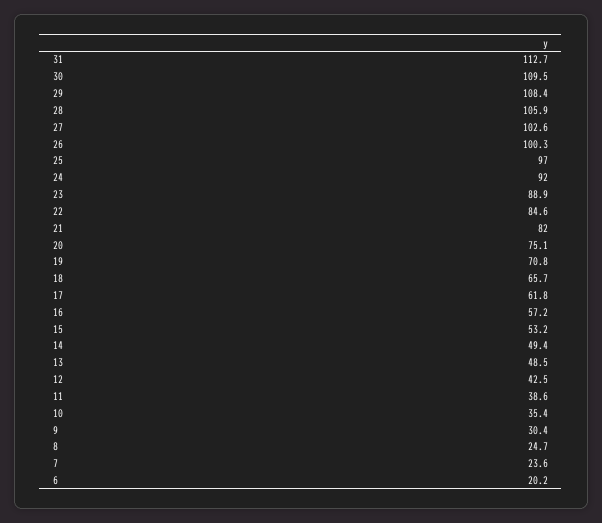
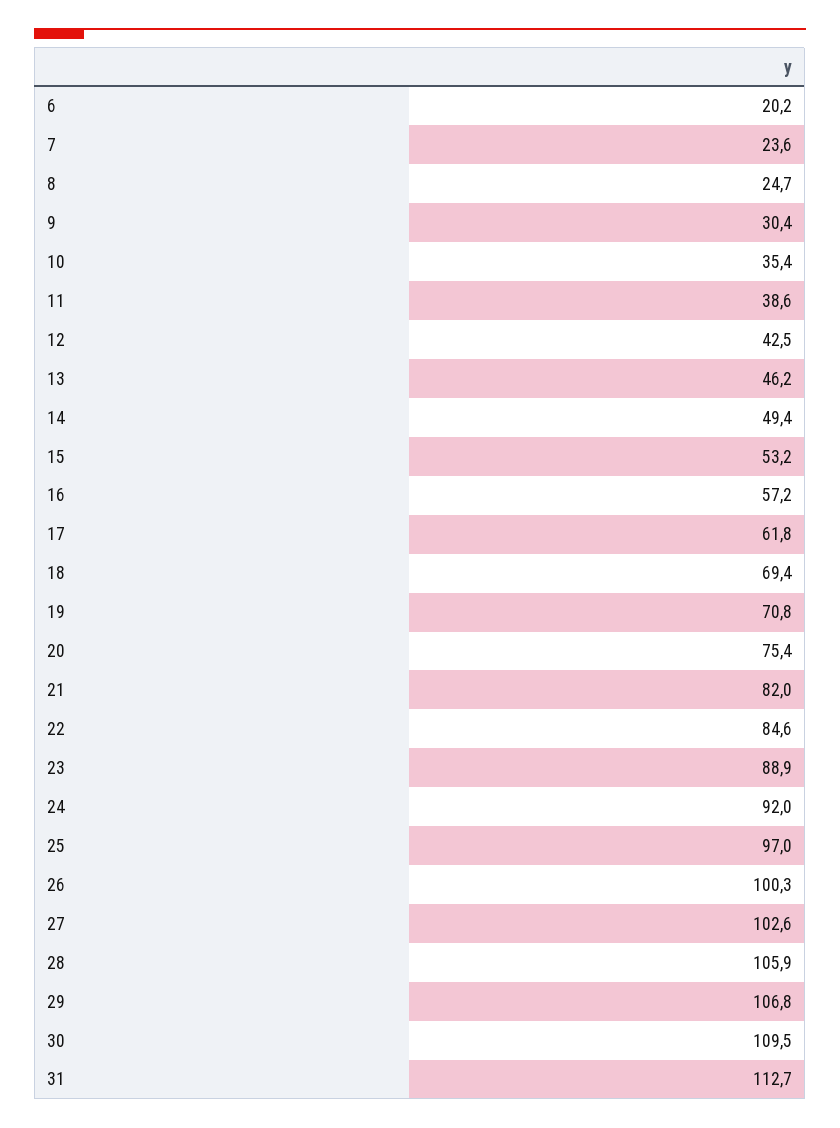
  {
    "31": 112.7,
    "30": 109.5,
-   "29": 108.4,
+   "29": 106.8,
    "28": 105.9,
    "27": 102.6,
    "26": 100.3,
    "25": 97,
    "24": 92,
    "23": 88.9,
    "22": 84.6,
    "21": 82,
-   "20": 75.1,
+   "20": 75.4,
    "19": 70.8,
-   "18": 65.7,
+   "18": 69.4,
    "17": 61.8,
    "16": 57.2,
    "15": 53.2,
    "14": 49.4,
-   "13": 48.5,
+   "13": 46.2,
    "12": 42.5,
    "11": 38.6,
    "10": 35.4,
    "9": 30.4,
    "8": 24.7,
    "7": 23.6,
    "6": 20.2
  }

